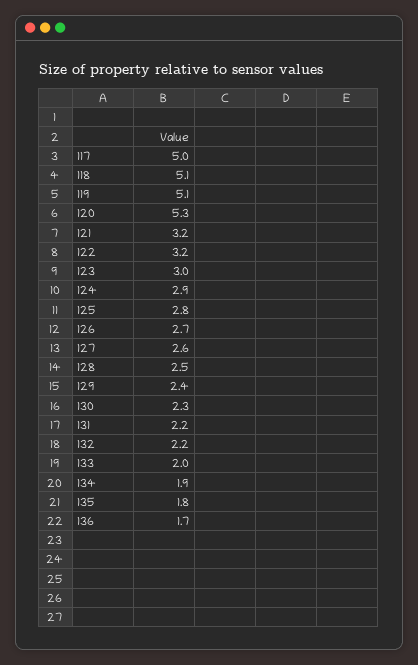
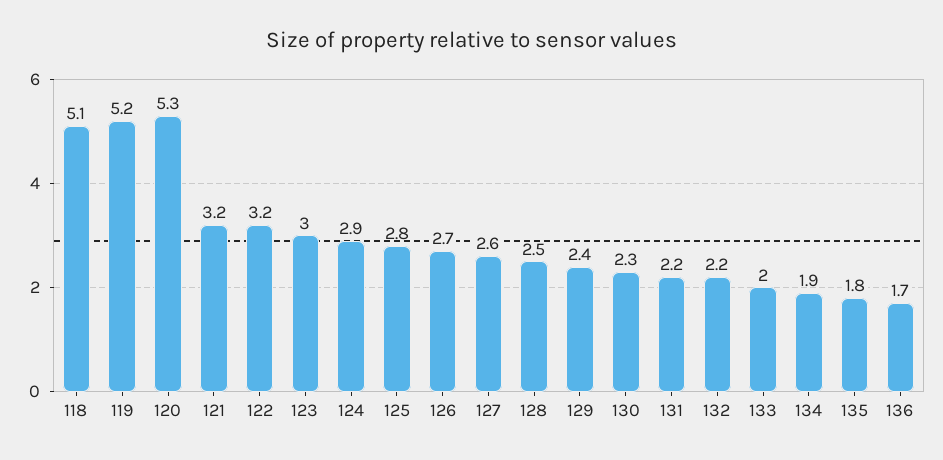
  {
-   "117": 5,
    "118": 5.1,
-   "119": 5.1,
+   "119": 5.2,
    "120": 5.3,
    "121": 3.2,
    "122": 3.2,
    "123": 3,
    "124": 2.9,
    "125": 2.8,
    "126": 2.7,
    "127": 2.6,
    "128": 2.5,
    "129": 2.4,
    "130": 2.3,
    "131": 2.2,
    "132": 2.2,
    "133": 2,
    "134": 1.9,
    "135": 1.8,
    "136": 1.7
  }

